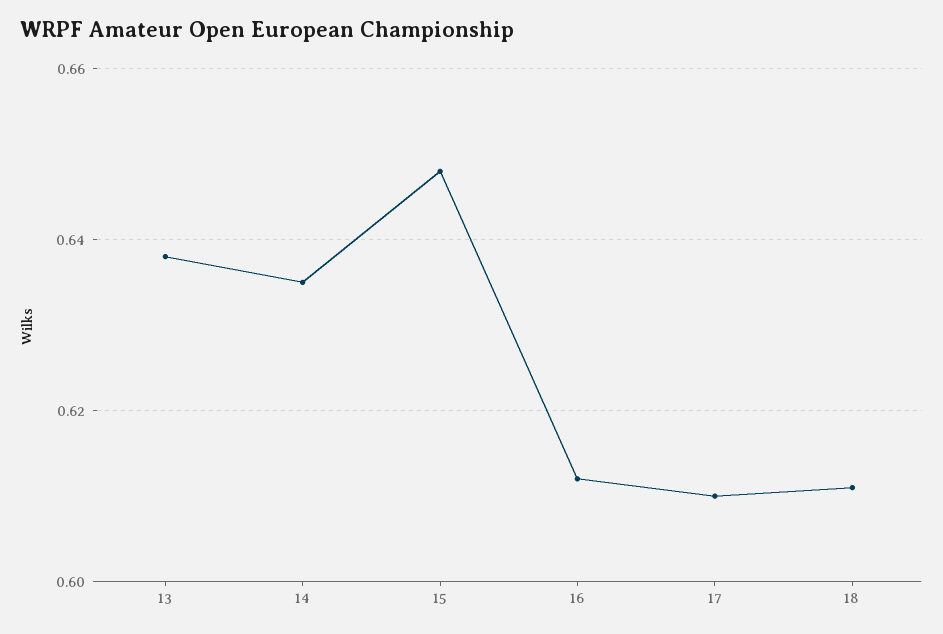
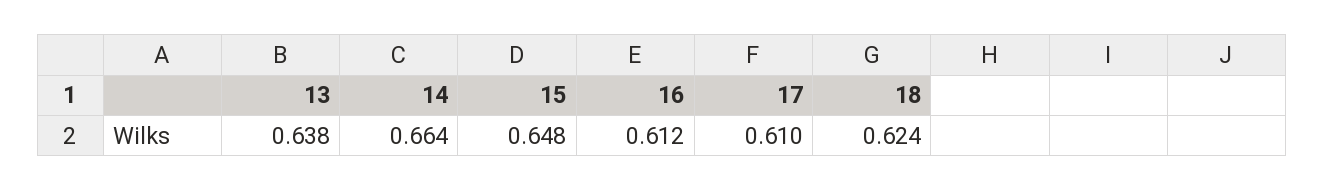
  {
    "13": 0.638,
-   "14": 0.635,
+   "14": 0.664,
    "15": 0.648,
    "16": 0.612,
    "17": 0.61,
-   "18": 0.61
+   "18": 0.624
  }

